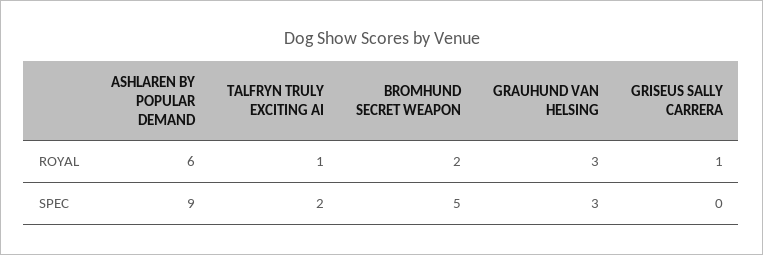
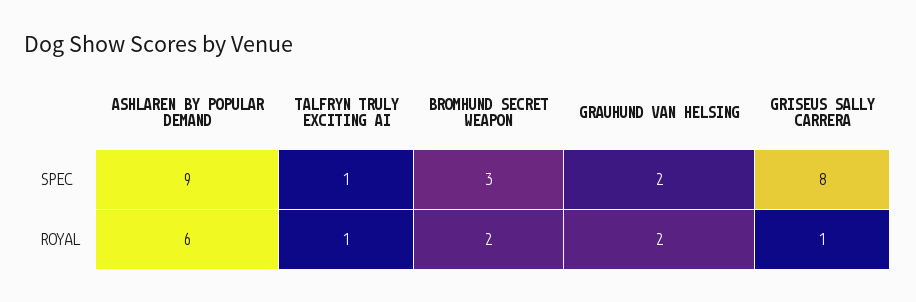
  {
    "ASHLAREN BY POPULAR DEMAND": {
      "ROYAL": 6,
      "SPEC": 9
    },
    "TALFRYN TRULY EXCITING AI": {
      "ROYAL": 1,
-     "SPEC": 2
+     "SPEC": 1
    },
    "BROMHUND SECRET WEAPON": {
      "ROYAL": 2,
-     "SPEC": 5
+     "SPEC": 3
    },
    "GRAUHUND VAN HELSING": {
-     "ROYAL": 3,
+     "ROYAL": 2,
-     "SPEC": 3
+     "SPEC": 2
    },
    "GRISEUS SALLY CARRERA": {
      "ROYAL": 1,
-     "SPEC": 0
+     "SPEC": 8
    }
  }

